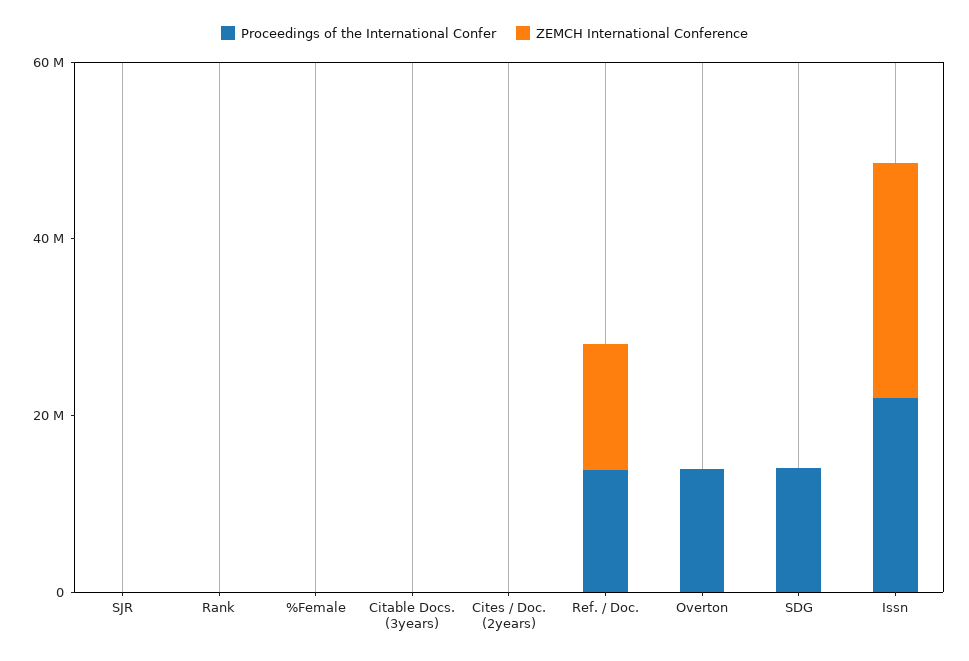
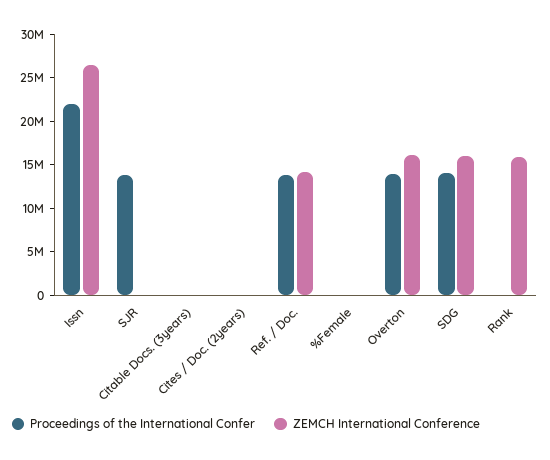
  {
    "Proceedings of the International Confer": {
-     "SJR": 0,
+     "SJR": 14000000,
      "Rank": 0,
      "%Female": 0,
      "Citable Docs. (3years)": 0,
      "Cites / Doc. (2years)": 0,
      "Ref. / Doc.": 14000000,
      "Overton": 14000000,
      "SDG": 14000000,
      "Issn": 22000000
    },
    "ZEMCH International Conference": {
      "SJR": 0,
-     "Rank": 0,
+     "Rank": 16000000,
      "%Female": 0,
      "Citable Docs. (3years)": 0,
      "Cites / Doc. (2years)": 0,
      "Ref. / Doc.": 14000000,
-     "Overton": 0,
+     "Overton": 16000000,
-     "SDG": 0,
+     "SDG": 16000000,
      "Issn": 27000000
    }
  }

